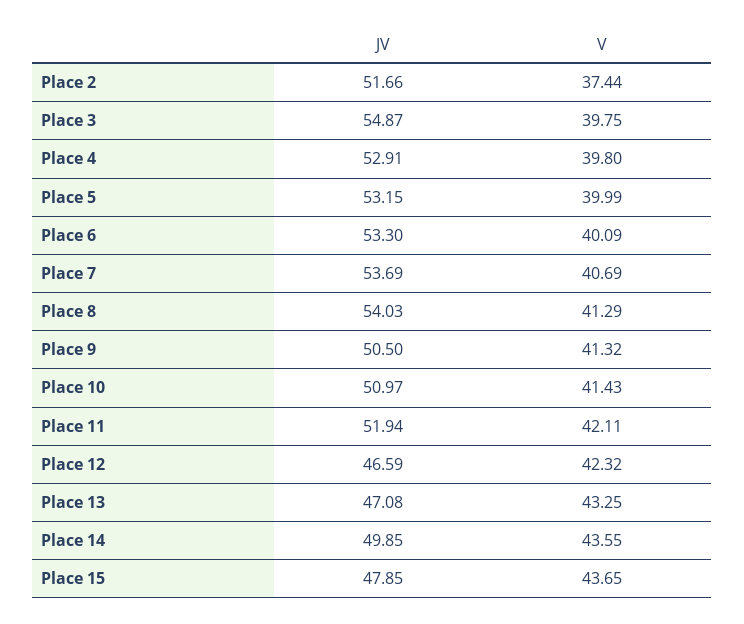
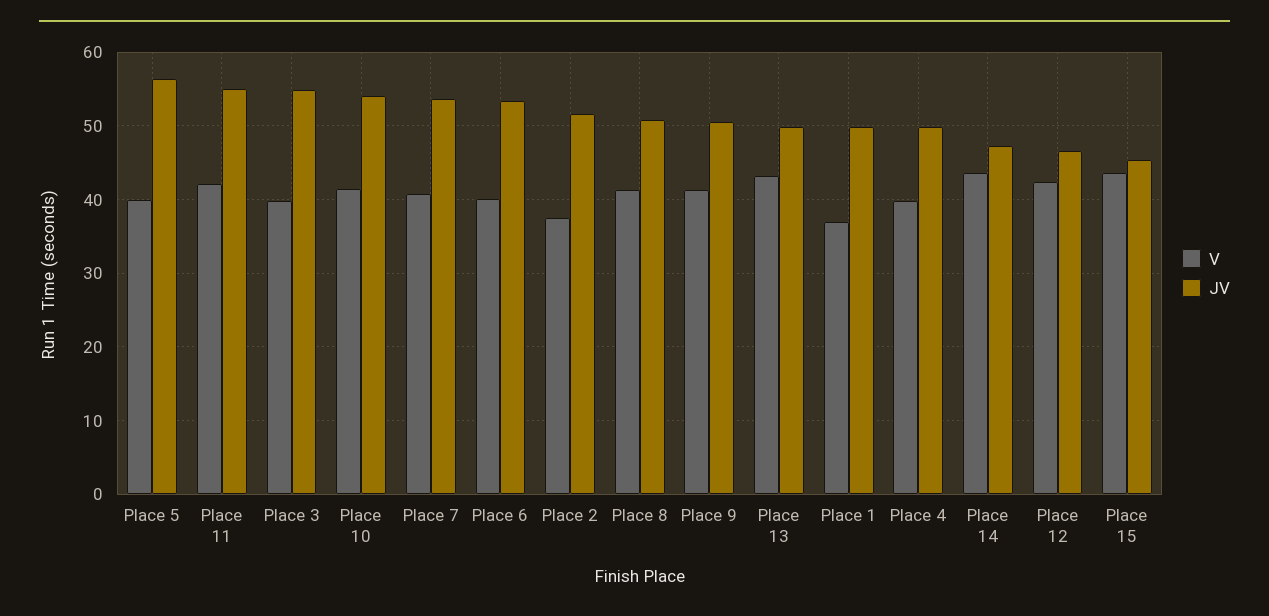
  {
    "JV": {
      "Place 2": 51.66,
      "Place 3": 54.87,
-     "Place 4": 52.91,
+     "Place 4": 50,
-     "Place 5": 53.15,
+     "Place 5": 56,
      "Place 6": 53.3,
      "Place 7": 53.69,
-     "Place 8": 54.03,
+     "Place 8": 51,
      "Place 9": 50.5,
-     "Place 10": 50.97,
+     "Place 10": 54,
-     "Place 11": 51.94,
+     "Place 11": 55,
      "Place 12": 46.59,
-     "Place 13": 47.08,
+     "Place 13": 50,
-     "Place 14": 49.85,
+     "Place 14": 47,
-     "Place 15": 47.85
+     "Place 15": 45,
+     "Place 1": 50
    },
    "V": {
      "Place 2": 37.44,
      "Place 3": 39.75,
      "Place 4": 39.8,
      "Place 5": 39.99,
      "Place 6": 40.09,
      "Place 7": 40.69,
      "Place 8": 41.29,
      "Place 9": 41.32,
      "Place 10": 41.43,
      "Place 11": 42.11,
      "Place 12": 42.32,
      "Place 13": 43.25,
      "Place 14": 43.55,
-     "Place 15": 43.65
+     "Place 15": 43.65,
+     "Place 1": 37
    }
  }

